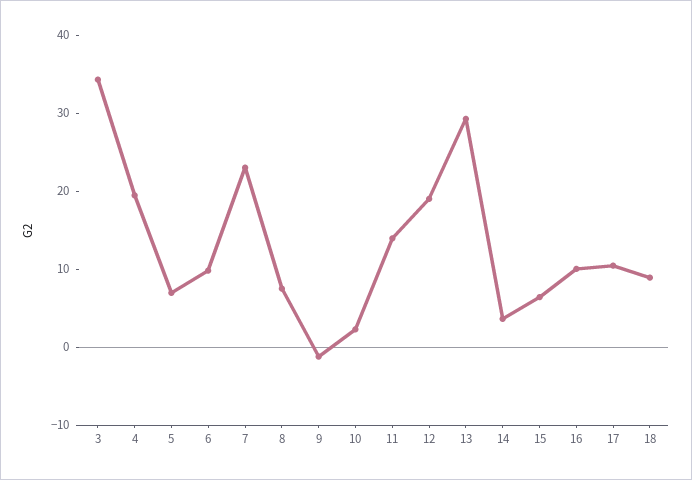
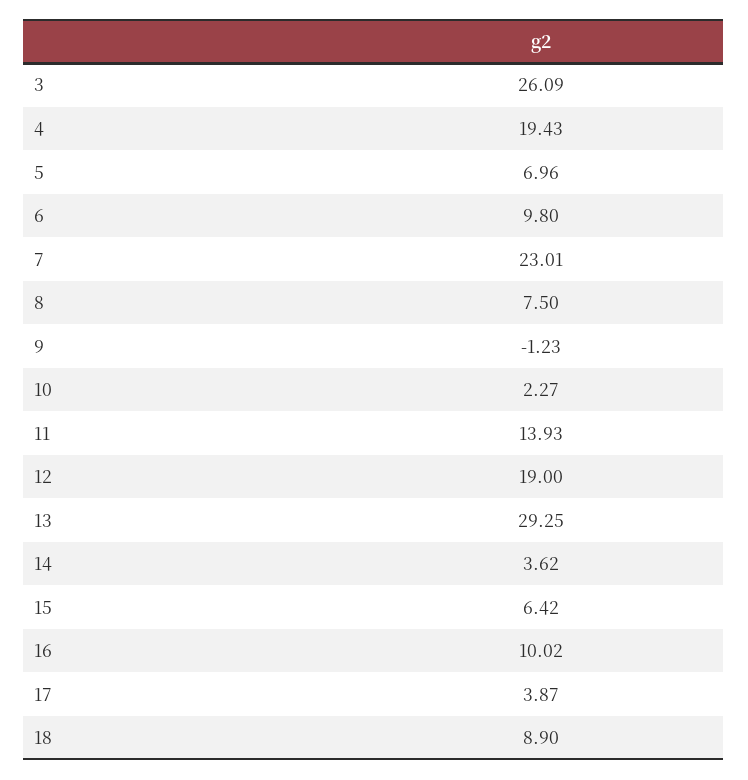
  {
-   "3": 34,
+   "3": 26.09,
    "4": 19.43,
    "5": 6.96,
    "6": 9.8,
    "7": 23.01,
    "8": 7.5,
    "9": -1.23,
    "10": 2.27,
    "11": 13.93,
    "12": 19,
    "13": 29.25,
    "14": 3.62,
    "15": 6.42,
    "16": 10.02,
-   "17": 10,
+   "17": 3.87,
    "18": 8.9
  }

